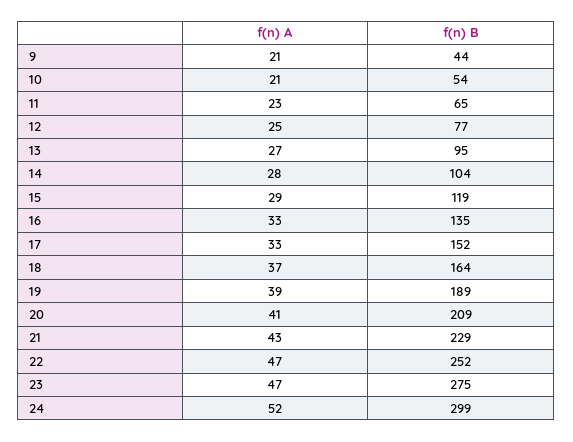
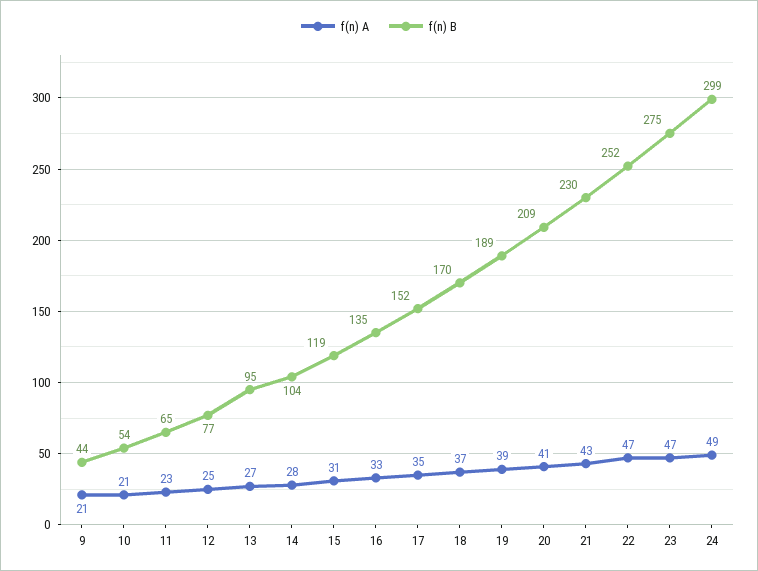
  {
    "f(n) A": {
      "9": 21,
      "10": 21,
      "11": 23,
      "12": 25,
      "13": 27,
      "14": 28,
-     "15": 29,
+     "15": 31,
      "16": 33,
-     "17": 33,
+     "17": 35,
      "18": 37,
      "19": 39,
      "20": 41,
      "21": 43,
      "22": 47,
      "23": 47,
-     "24": 52
+     "24": 49
    },
    "f(n) B": {
      "9": 44,
      "10": 54,
      "11": 65,
      "12": 77,
      "13": 95,
      "14": 104,
      "15": 119,
      "16": 135,
      "17": 152,
-     "18": 164,
+     "18": 170,
      "19": 189,
      "20": 209,
-     "21": 229,
+     "21": 230,
      "22": 252,
      "23": 275,
      "24": 299
    }
  }

